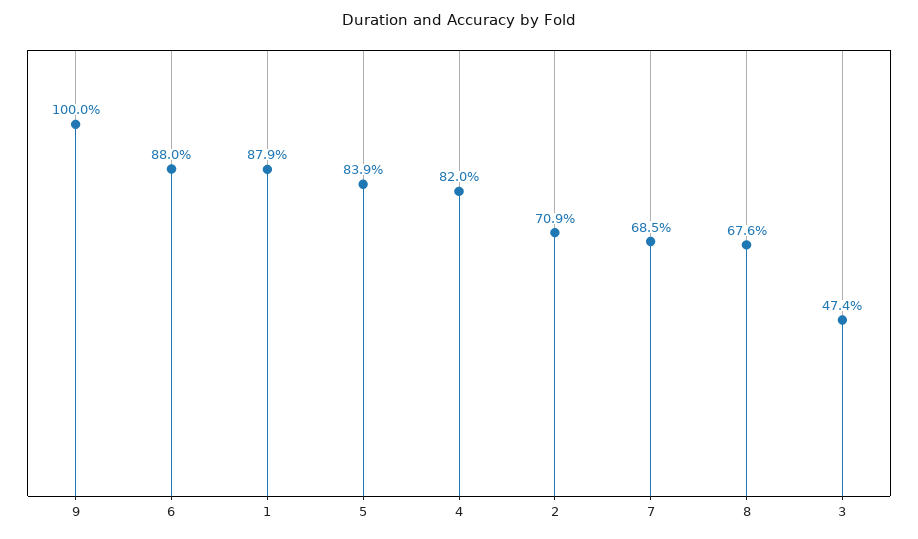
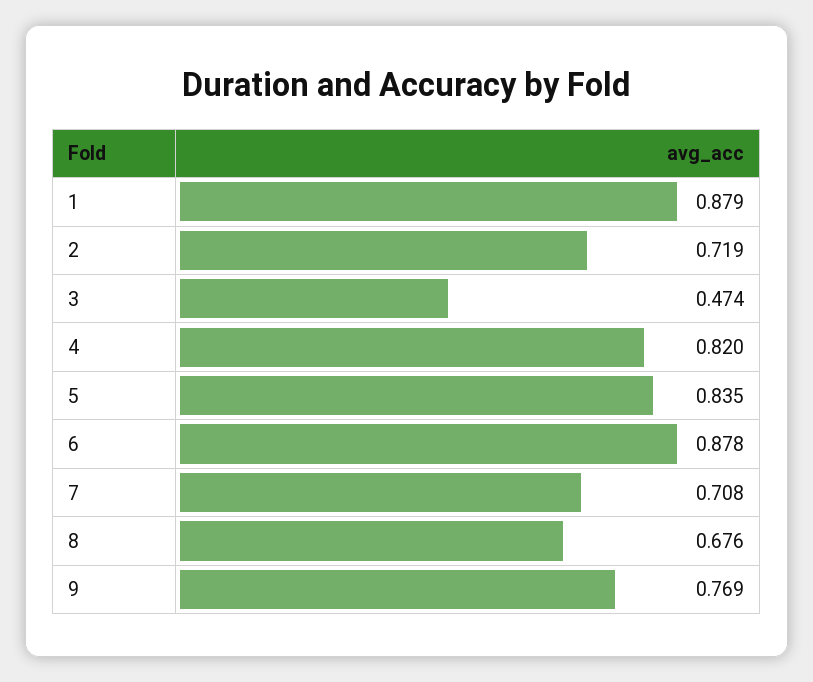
  {
-   "9": 1,
+   "9": 0.769,
-   "6": 0.88,
+   "6": 0.878,
    "1": 0.879,
-   "5": 0.839,
+   "5": 0.835,
    "4": 0.82,
-   "2": 0.709,
+   "2": 0.719,
-   "7": 0.685,
+   "7": 0.708,
    "8": 0.676,
    "3": 0.474
  }

